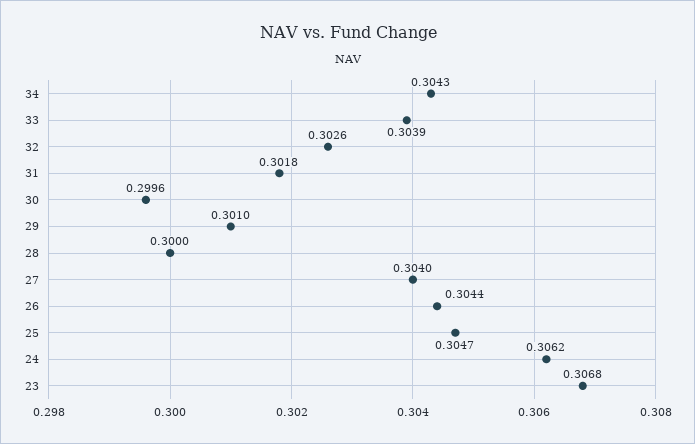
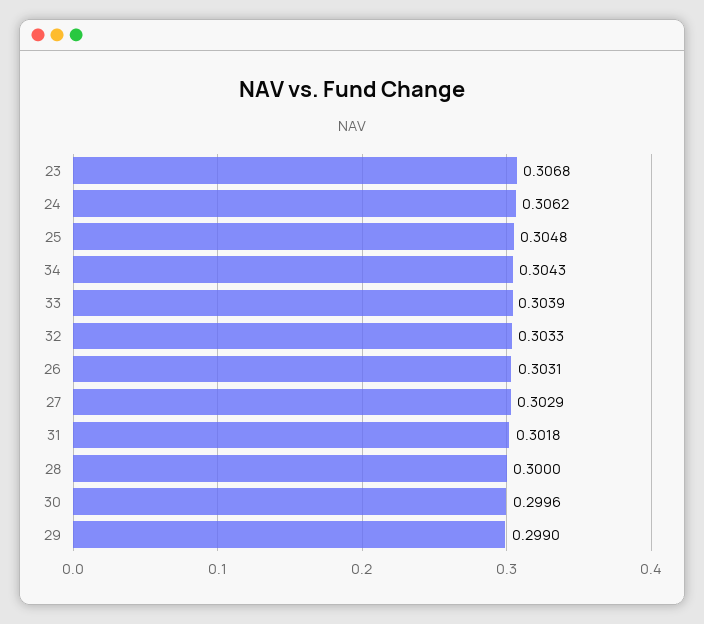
  {
    "34": 0.3043,
    "33": 0.3039,
-   "32": 0.3026,
+   "32": 0.3033,
    "31": 0.3018,
    "30": 0.2996,
-   "29": 0.301,
+   "29": 0.299,
    "28": 0.3,
-   "27": 0.304,
+   "27": 0.3029,
-   "26": 0.3044,
+   "26": 0.3031,
-   "25": 0.3047,
+   "25": 0.3048,
    "24": 0.3062,
    "23": 0.3068
  }

